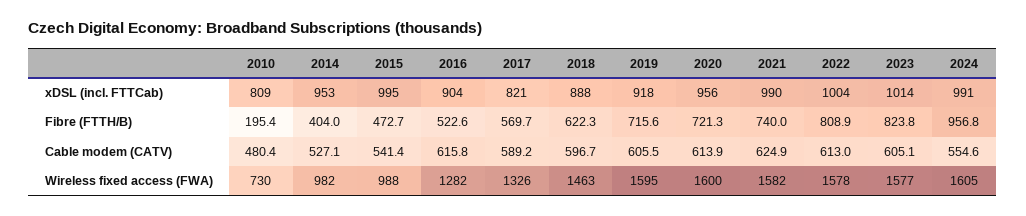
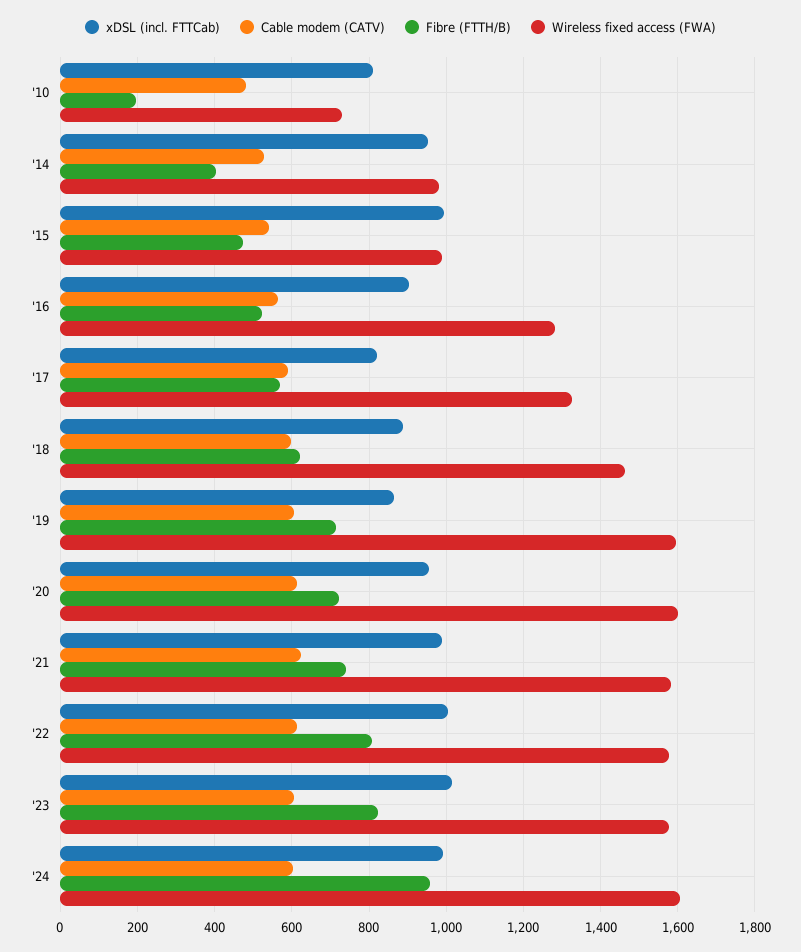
  {
    "xDSL (incl. FTTCab)": {
      "2010": 809,
      "2014": 953,
      "2015": 995,
      "2016": 904,
      "2017": 821,
      "2018": 888,
-     "2019": 918,
+     "2019": 860,
      "2020": 956,
      "2021": 990,
      "2022": 1004,
      "2023": 1014,
      "2024": 991
    },
    "Fibre (FTTH/B)": {
      "2010": 195.4,
      "2014": 404,
      "2015": 472.7,
      "2016": 522.6,
      "2017": 569.7,
      "2018": 622.3,
      "2019": 715.6,
      "2020": 721.3,
      "2021": 740,
      "2022": 808.9,
      "2023": 823.8,
      "2024": 956.8
    },
    "Cable modem (CATV)": {
      "2010": 480.4,
      "2014": 527.1,
      "2015": 541.4,
-     "2016": 615.8,
+     "2016": 560,
      "2017": 589.2,
      "2018": 596.7,
      "2019": 605.5,
      "2020": 613.9,
      "2021": 624.9,
      "2022": 613,
      "2023": 605.1,
-     "2024": 554.6
+     "2024": 600
    },
    "Wireless fixed access (FWA)": {
      "2010": 730,
      "2014": 982,
      "2015": 988,
      "2016": 1282,
      "2017": 1326,
      "2018": 1463,
      "2019": 1595,
      "2020": 1600,
      "2021": 1582,
      "2022": 1578,
      "2023": 1577,
      "2024": 1605
    }
  }

